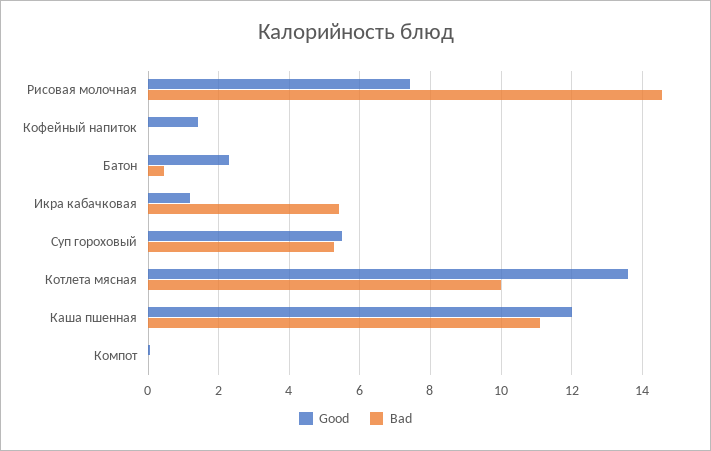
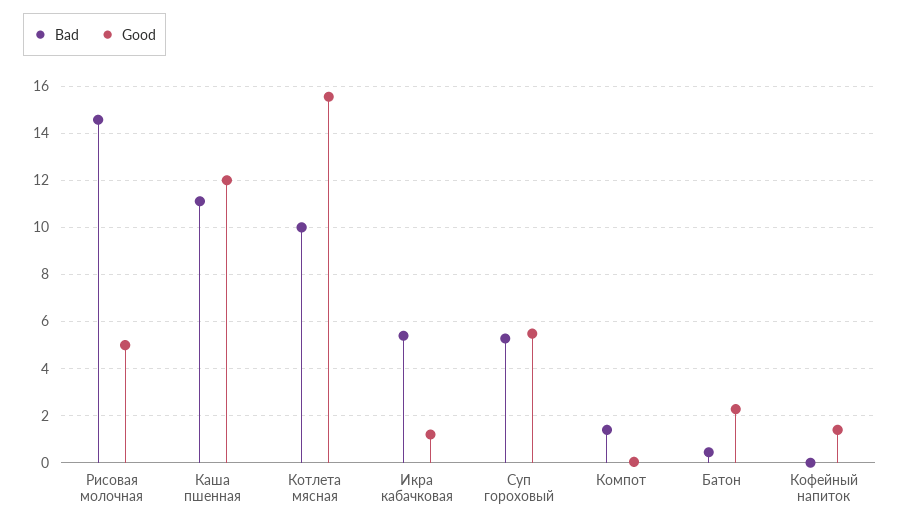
  {
    "Good": {
-     "Рисовая молочная": 7.4,
+     "Рисовая молочная": 5,
      "Кофейный напиток": 1.4,
      "Батон": 2.2,
      "Икра кабачковая": 1.2,
      "Суп гороховый": 5.4,
-     "Котлета мясная": 13.6,
+     "Котлета мясная": 15.5,
      "Каша пшенная": 12,
      "Компот": 0
    },
    "Bad": {
      "Рисовая молочная": 14.6,
      "Кофейный напиток": 0,
      "Батон": 0.4,
      "Икра кабачковая": 5.4,
      "Суп гороховый": 5.2,
      "Котлета мясная": 10,
      "Каша пшенная": 11.2,
-     "Компот": 0
+     "Компот": 1.5
    }
  }

